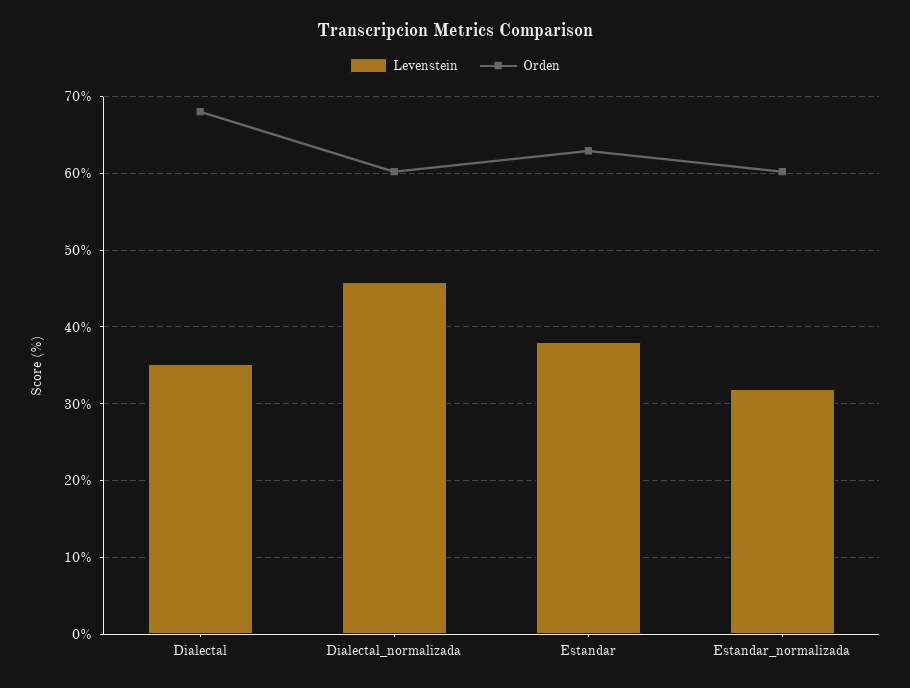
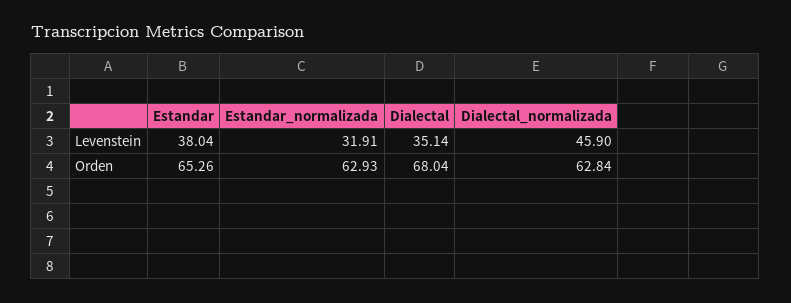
  {
    "Levenstein": {
      "Dialectal": 35.14,
      "Dialectal_normalizada": 45.9,
      "Estandar": 38.04,
      "Estandar_normalizada": 31.91
    },
    "Orden": {
      "Dialectal": 68.04,
-     "Dialectal_normalizada": 60,
+     "Dialectal_normalizada": 62.84,
-     "Estandar": 63,
+     "Estandar": 65.26,
-     "Estandar_normalizada": 60
+     "Estandar_normalizada": 62.93
    }
  }

